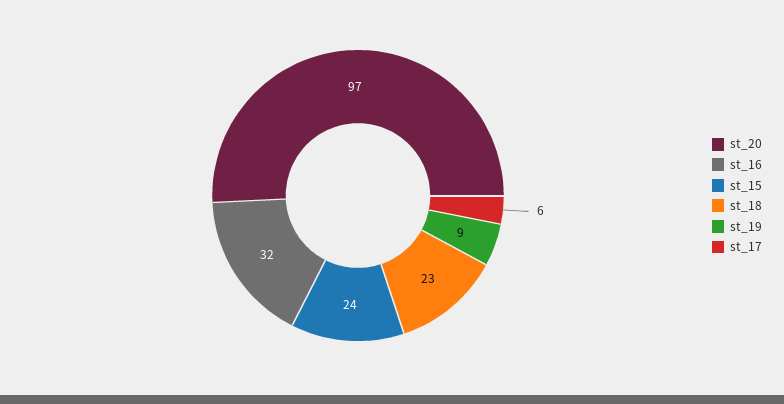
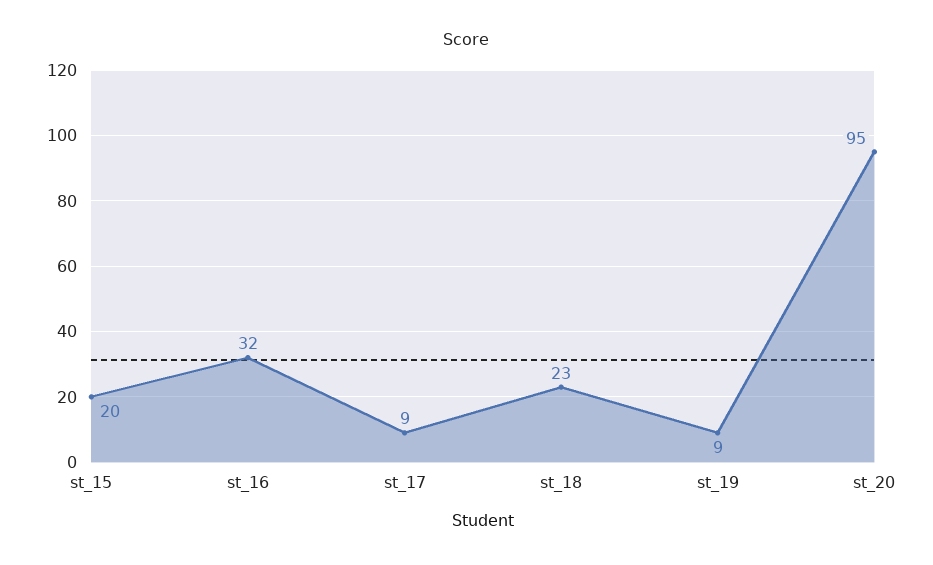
  {
-   "st_20": 97,
+   "st_20": 95,
    "st_16": 32,
-   "st_15": 24,
+   "st_15": 20,
    "st_18": 23,
    "st_19": 9,
-   "st_17": 6
+   "st_17": 9
  }

